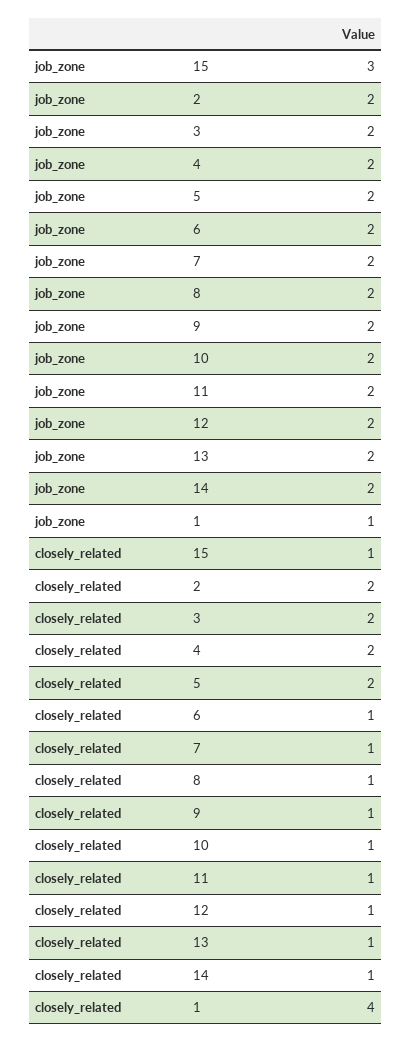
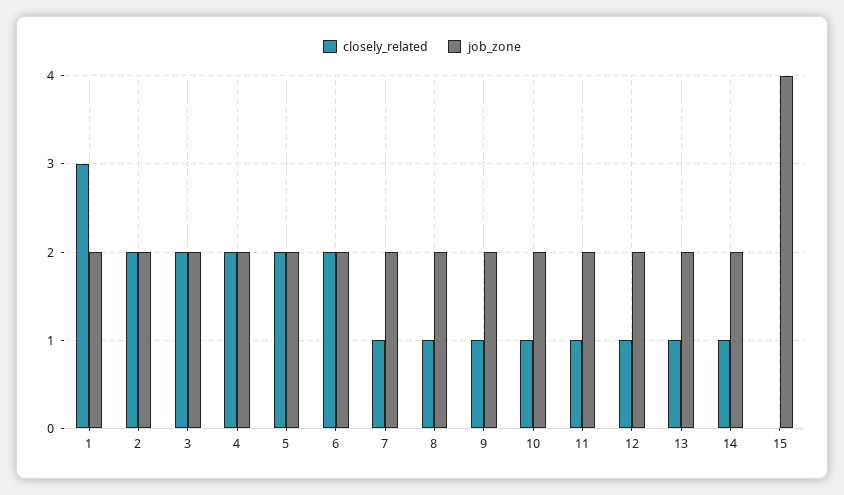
  {
    "job_zone": {
-     "15": 3,
+     "15": 4,
      "2": 2,
      "3": 2,
      "4": 2,
      "5": 2,
      "6": 2,
      "7": 2,
      "8": 2,
      "9": 2,
      "10": 2,
      "11": 2,
      "12": 2,
      "13": 2,
      "14": 2,
-     "1": 1
+     "1": 2
    },
    "closely_related": {
-     "15": 1,
+     "15": 0,
      "2": 2,
      "3": 2,
      "4": 2,
      "5": 2,
-     "6": 1,
+     "6": 2,
      "7": 1,
      "8": 1,
      "9": 1,
      "10": 1,
      "11": 1,
      "12": 1,
      "13": 1,
      "14": 1,
-     "1": 4
+     "1": 3
    }
  }

